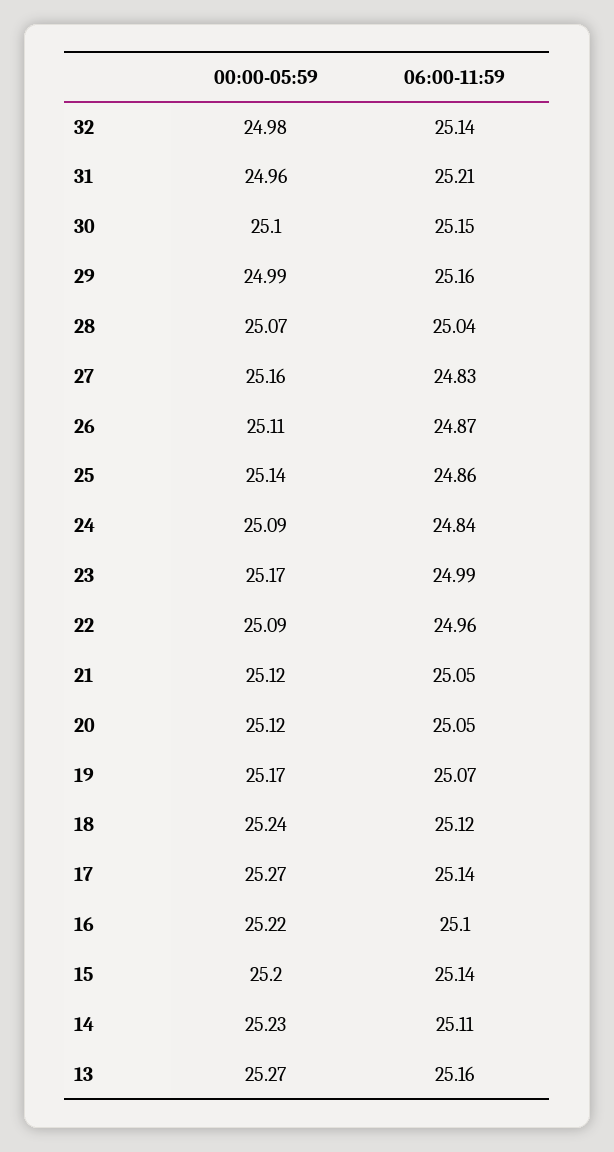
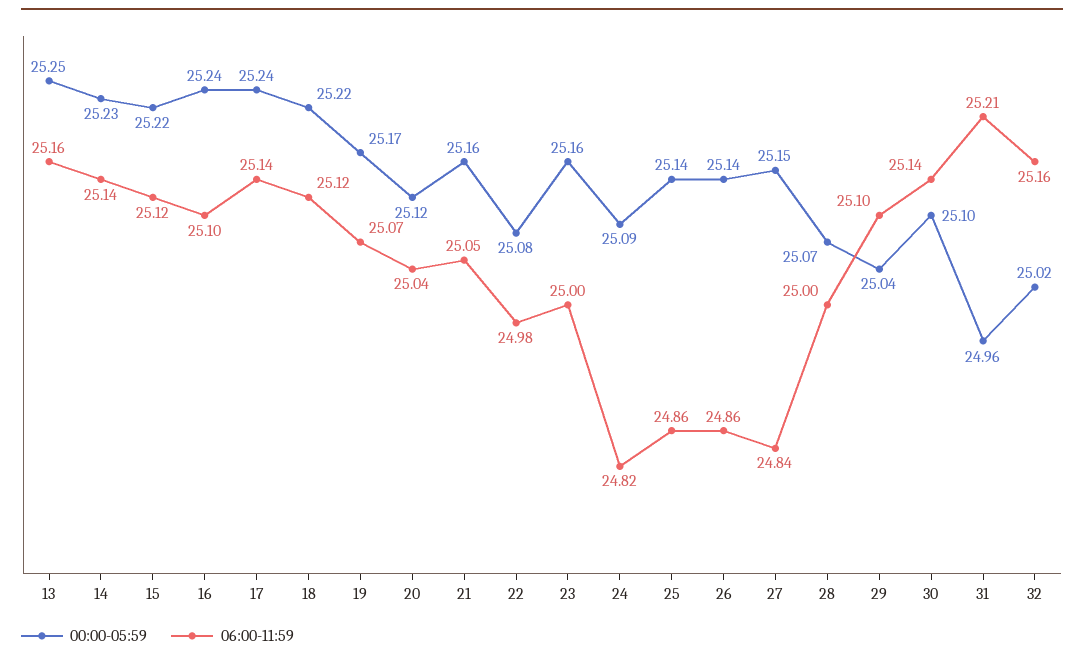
  {
    "00:00-05:59": {
-     "32": 24.98,
+     "32": 25.02,
      "31": 24.96,
      "30": 25.1,
-     "29": 24.99,
+     "29": 25.04,
      "28": 25.07,
-     "27": 25.16,
+     "27": 25.15,
-     "26": 25.11,
+     "26": 25.14,
      "25": 25.14,
      "24": 25.09,
-     "23": 25.17,
+     "23": 25.16,
-     "22": 25.09,
+     "22": 25.08,
-     "21": 25.12,
+     "21": 25.16,
      "20": 25.12,
      "19": 25.17,
-     "18": 25.24,
+     "18": 25.22,
-     "17": 25.27,
+     "17": 25.24,
-     "16": 25.22,
+     "16": 25.24,
-     "15": 25.2,
+     "15": 25.22,
      "14": 25.23,
-     "13": 25.27
+     "13": 25.25
    },
    "06:00-11:59": {
-     "32": 25.14,
+     "32": 25.16,
      "31": 25.21,
-     "30": 25.15,
+     "30": 25.14,
-     "29": 25.16,
+     "29": 25.1,
-     "28": 25.04,
+     "28": 25,
-     "27": 24.83,
+     "27": 24.84,
-     "26": 24.87,
+     "26": 24.86,
      "25": 24.86,
-     "24": 24.84,
+     "24": 24.82,
-     "23": 24.99,
+     "23": 25,
-     "22": 24.96,
+     "22": 24.98,
      "21": 25.05,
-     "20": 25.05,
+     "20": 25.04,
      "19": 25.07,
      "18": 25.12,
      "17": 25.14,
      "16": 25.1,
-     "15": 25.14,
+     "15": 25.12,
-     "14": 25.11,
+     "14": 25.14,
      "13": 25.16
    }
  }

